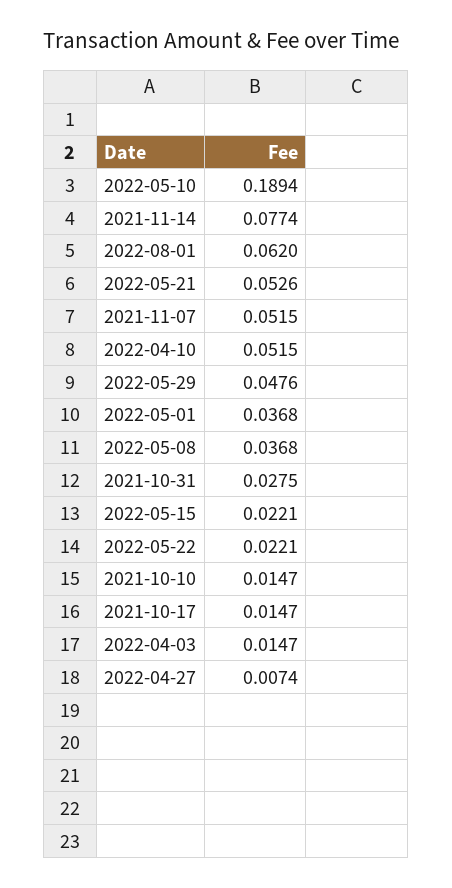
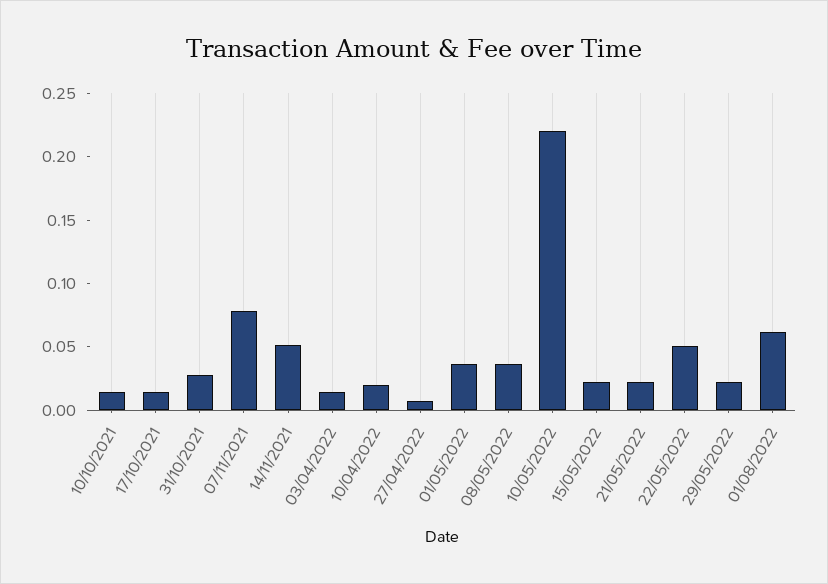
  {
-   "2022-05-10": 0.1894,
+   "2022-05-10": 0.22,
-   "2021-11-14": 0.0774,
+   "2021-11-14": 0.05,
    "2022-08-01": 0.062,
-   "2022-05-21": 0.0526,
+   "2022-05-21": 0.02,
-   "2021-11-07": 0.0515,
+   "2021-11-07": 0.08,
-   "2022-04-10": 0.0515,
+   "2022-04-10": 0.02,
-   "2022-05-29": 0.0476,
+   "2022-05-29": 0.02,
    "2022-05-01": 0.0368,
    "2022-05-08": 0.0368,
    "2021-10-31": 0.0275,
    "2022-05-15": 0.0221,
-   "2022-05-22": 0.0221,
+   "2022-05-22": 0.05,
    "2021-10-10": 0.0147,
    "2021-10-17": 0.0147,
    "2022-04-03": 0.0147,
    "2022-04-27": 0.0074
  }

